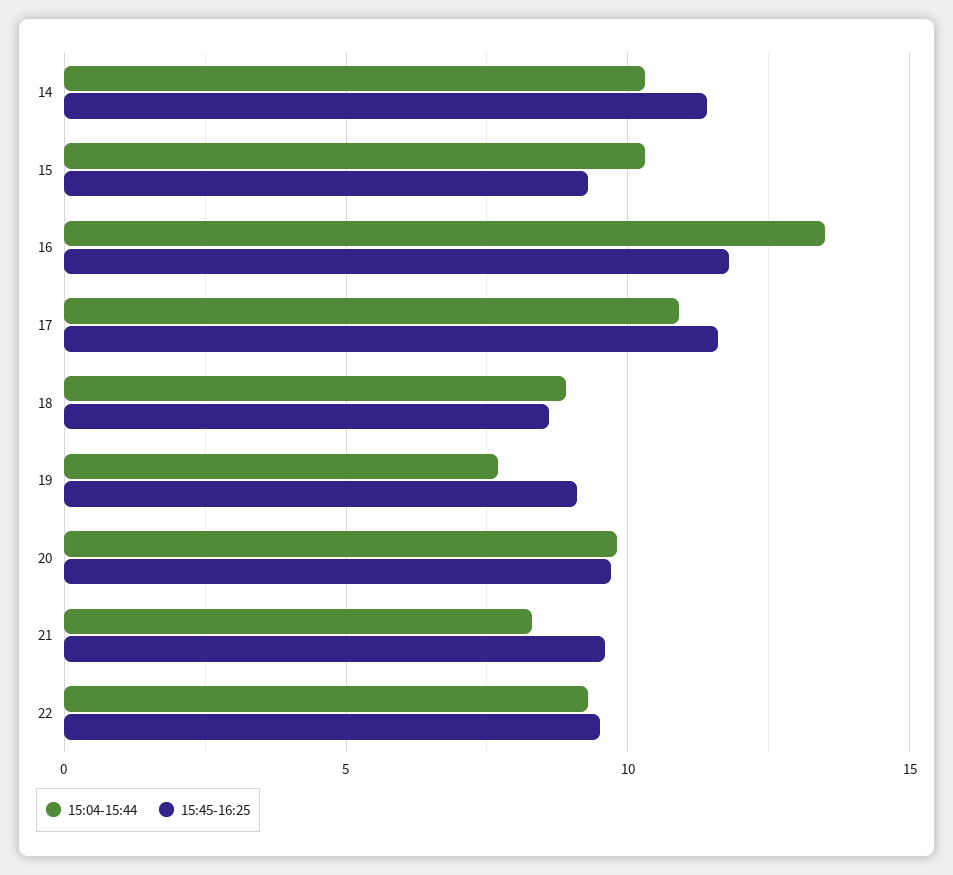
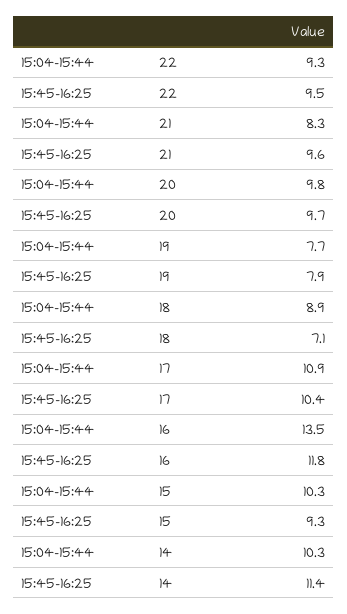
  {
    "15:04-15:44": {
      "14": 10.3,
      "15": 10.3,
      "16": 13.5,
      "17": 10.9,
      "18": 8.9,
      "19": 7.7,
      "20": 9.8,
      "21": 8.3,
      "22": 9.3
    },
    "15:45-16:25": {
      "14": 11.4,
      "15": 9.3,
      "16": 11.8,
-     "17": 11.5,
+     "17": 10.4,
-     "18": 8.5,
+     "18": 7.1,
-     "19": 9,
+     "19": 7.9,
      "20": 9.7,
      "21": 9.6,
      "22": 9.5
    }
  }

